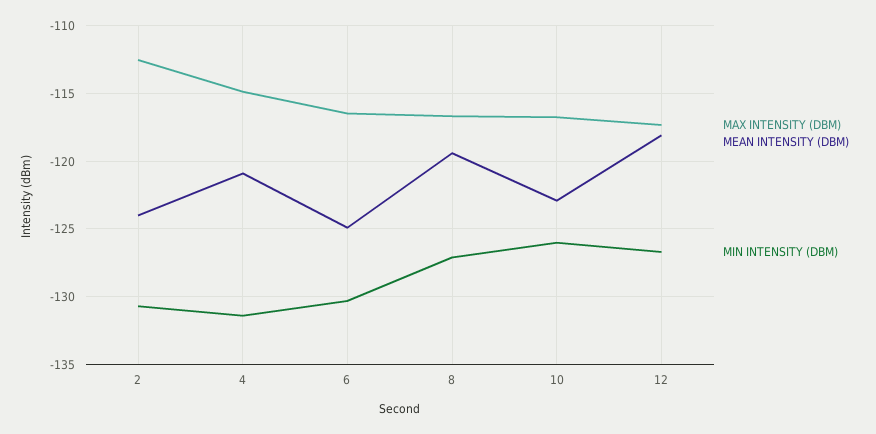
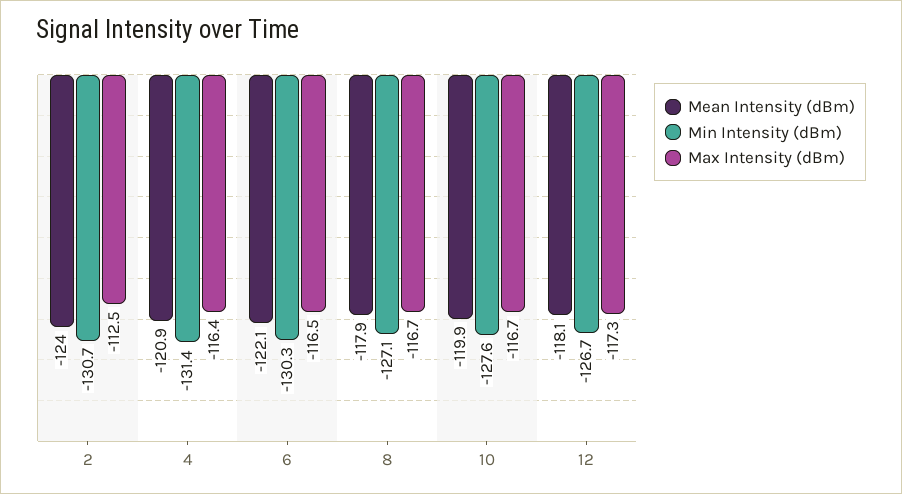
  {
    "MAX INTENSITY (DBM)": {
      "2": -112.5,
-     "4": -115,
+     "4": -116.4,
      "6": -116.5,
      "8": -116.7,
      "10": -116.7,
      "12": -117.3
    },
    "MEAN INTENSITY (DBM)": {
      "2": -124,
      "4": -120.9,
-     "6": -125,
+     "6": -122.1,
-     "8": -119.5,
+     "8": -117.9,
-     "10": -123,
+     "10": -119.9,
      "12": -118.1
    },
    "MIN INTENSITY (DBM)": {
      "2": -130.7,
      "4": -131.4,
      "6": -130.3,
      "8": -127.1,
-     "10": -126,
+     "10": -127.6,
      "12": -126.7
    }
  }

